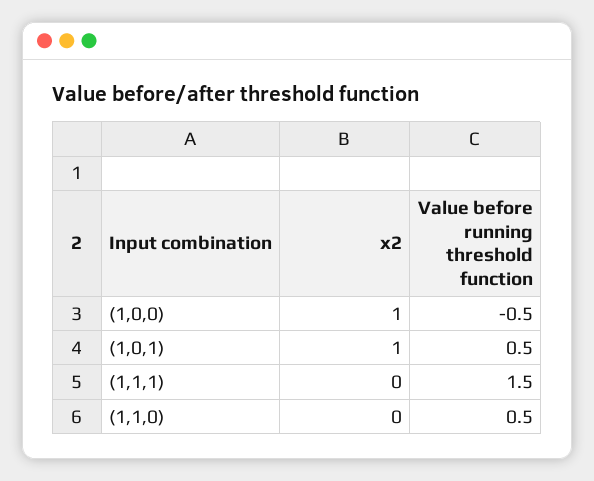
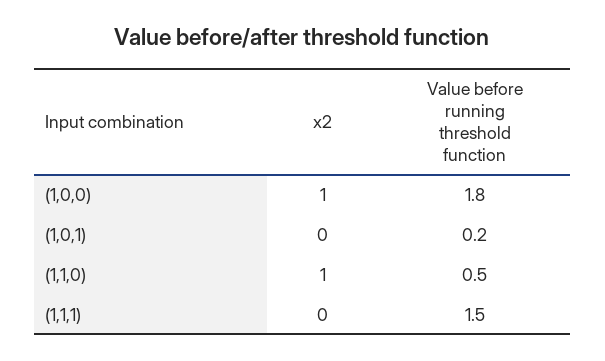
  {
    "x2": {
      "(1,0,0)": 1,
-     "(1,0,1)": 1,
+     "(1,0,1)": 0,
      "(1,1,1)": 0,
-     "(1,1,0)": 0
+     "(1,1,0)": 1
    },
    "Value before running threshold function": {
-     "(1,0,0)": -0.5,
+     "(1,0,0)": 1.8,
-     "(1,0,1)": 0.5,
+     "(1,0,1)": 0.2,
      "(1,1,1)": 1.5,
      "(1,1,0)": 0.5
    }
  }

